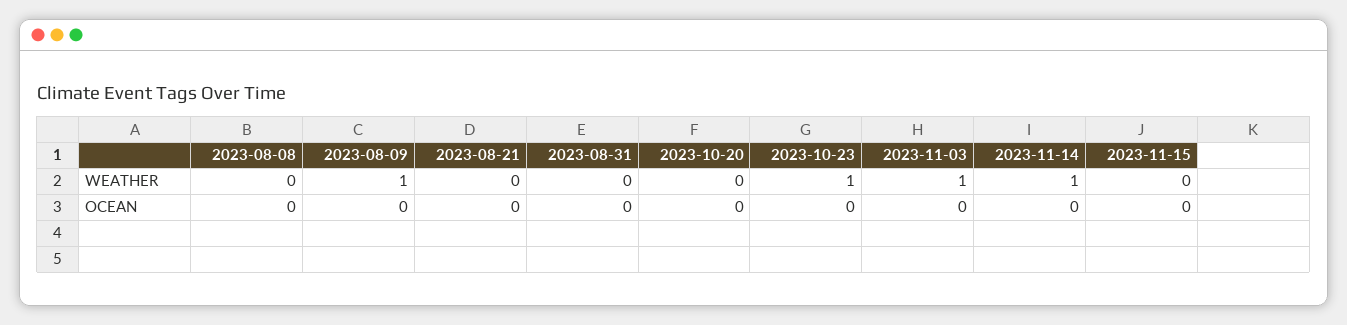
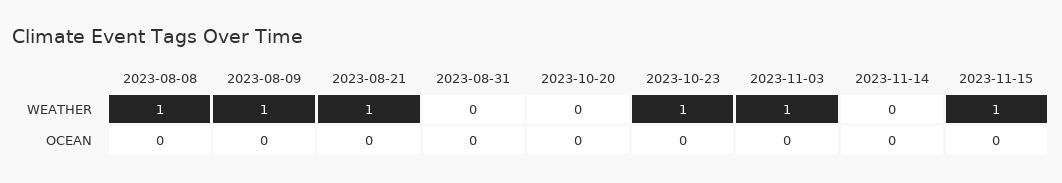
  {
    "2023-08-08": {
-     "WEATHER": 0,
+     "WEATHER": 1,
      "OCEAN": 0
    },
    "2023-08-09": {
      "WEATHER": 1,
      "OCEAN": 0
    },
    "2023-08-21": {
-     "WEATHER": 0,
+     "WEATHER": 1,
      "OCEAN": 0
    },
    "2023-08-31": {
      "WEATHER": 0,
      "OCEAN": 0
    },
    "2023-10-20": {
      "WEATHER": 0,
      "OCEAN": 0
    },
    "2023-10-23": {
      "WEATHER": 1,
      "OCEAN": 0
    },
    "2023-11-03": {
      "WEATHER": 1,
      "OCEAN": 0
    },
    "2023-11-14": {
-     "WEATHER": 1,
+     "WEATHER": 0,
      "OCEAN": 0
    },
    "2023-11-15": {
-     "WEATHER": 0,
+     "WEATHER": 1,
      "OCEAN": 0
    }
  }

